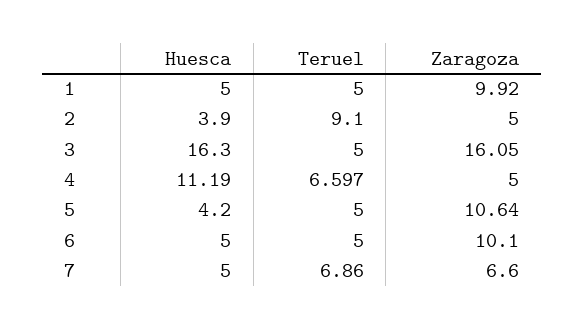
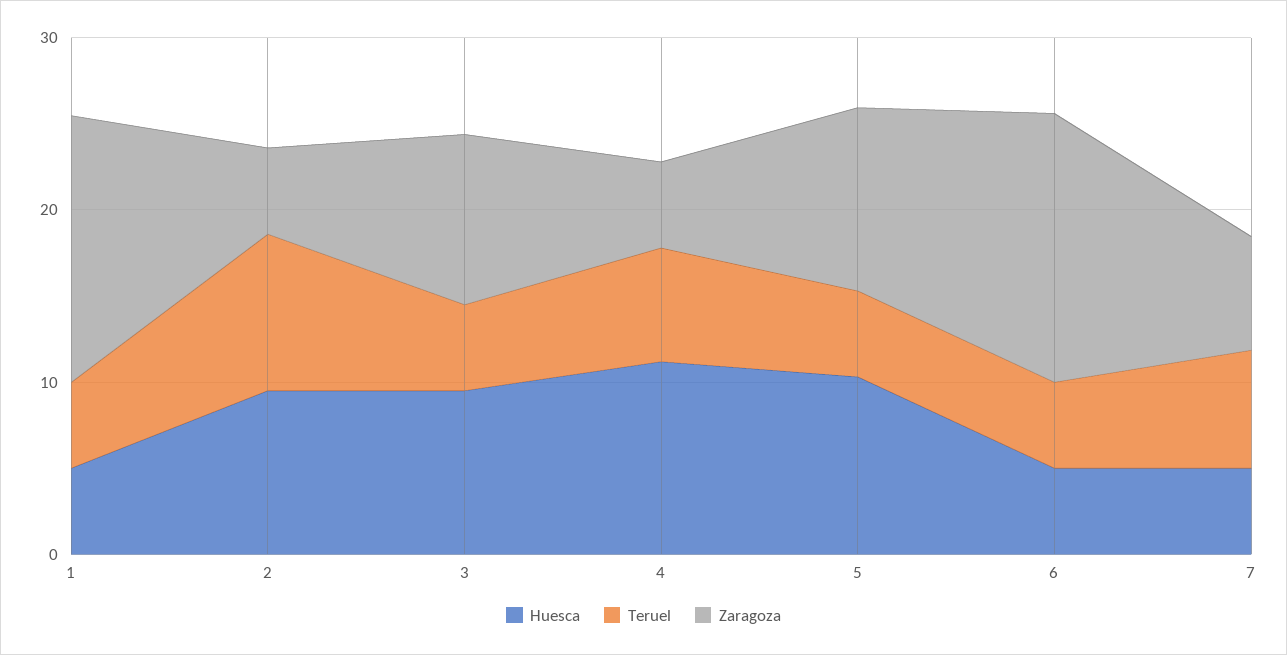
  {
    "Huesca": {
      "1": 5,
-     "2": 3.9,
+     "2": 10,
-     "3": 16.3,
+     "3": 10,
      "4": 11.19,
-     "5": 4.2,
+     "5": 10,
      "6": 5,
      "7": 5
    },
    "Teruel": {
      "1": 5,
      "2": 9.1,
      "3": 5,
      "4": 6.597,
      "5": 5,
      "6": 5,
      "7": 6.86
    },
    "Zaragoza": {
-     "1": 9.92,
+     "1": 16,
      "2": 5,
-     "3": 16.05,
+     "3": 10,
      "4": 5,
      "5": 10.64,
-     "6": 10.1,
+     "6": 16,
      "7": 6.6
    }
  }

